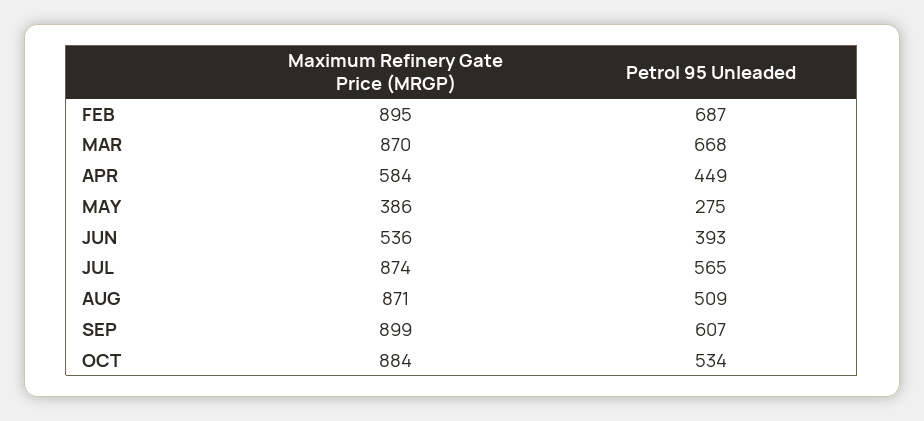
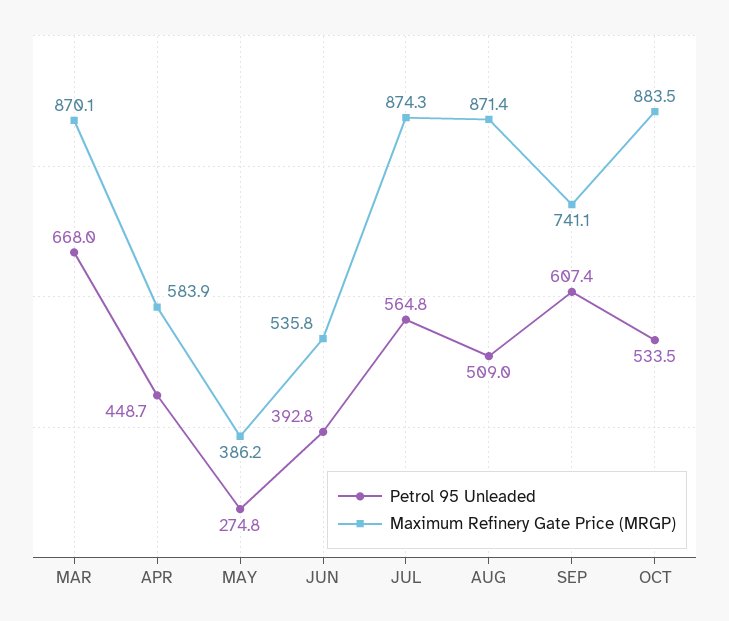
  {
    "Maximum Refinery Gate Price (MRGP)": {
-     "FEB": 895,
      "MAR": 870.1,
      "APR": 583.9,
      "MAY": 386.2,
      "JUN": 535.8,
      "JUL": 874.3,
      "AUG": 871.4,
-     "SEP": 899,
+     "SEP": 741.1,
      "OCT": 883.5
    },
    "Petrol 95 Unleaded": {
-     "FEB": 687,
      "MAR": 668,
      "APR": 448.7,
      "MAY": 274.8,
      "JUN": 392.8,
      "JUL": 564.8,
      "AUG": 509,
      "SEP": 607.4,
      "OCT": 533.5
    }
  }

